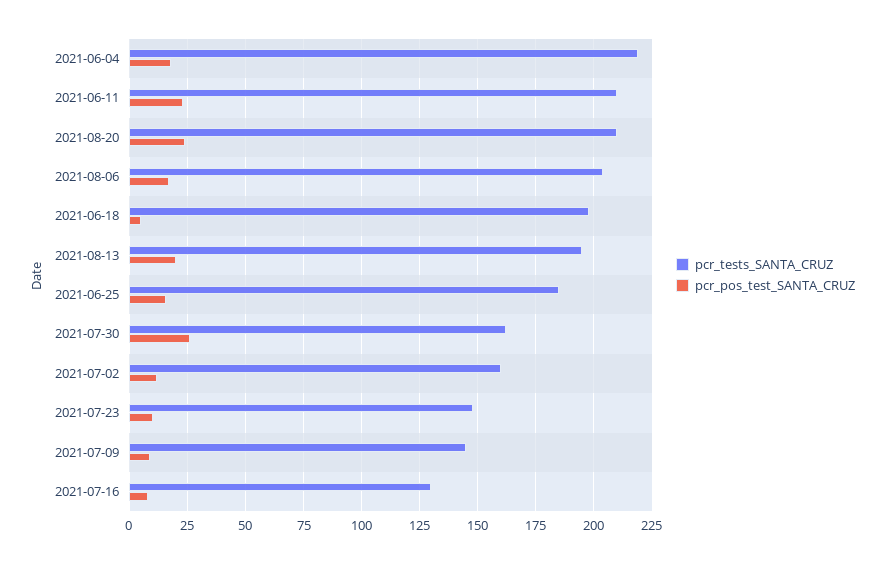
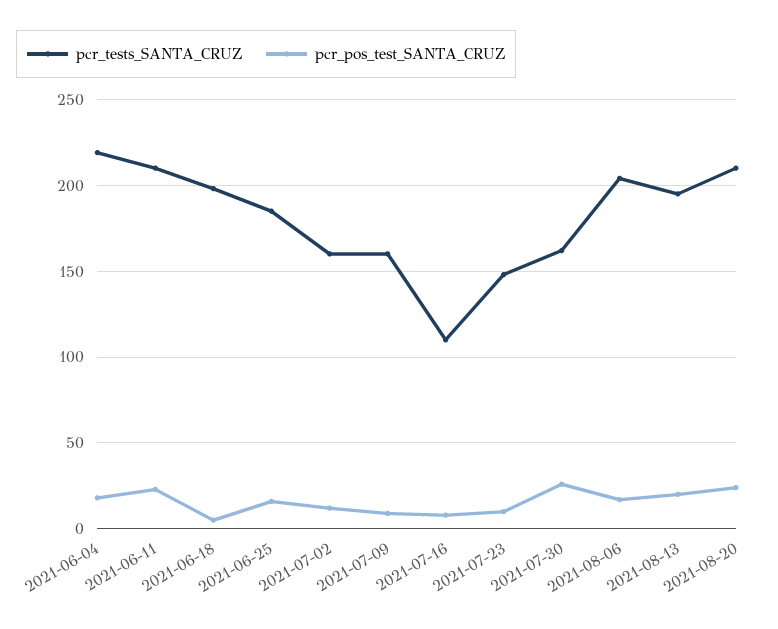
  {
    "pcr_tests_SANTA_CRUZ": {
      "2021-06-04": 220,
      "2021-06-11": 210,
      "2021-08-20": 210,
      "2021-08-06": 205,
      "2021-06-18": 200,
      "2021-08-13": 195,
      "2021-06-25": 185,
      "2021-07-30": 160,
      "2021-07-02": 160,
      "2021-07-23": 150,
-     "2021-07-09": 145,
+     "2021-07-09": 160,
-     "2021-07-16": 130
+     "2021-07-16": 110
    },
    "pcr_pos_test_SANTA_CRUZ": {
      "2021-06-04": 20,
      "2021-06-11": 25,
      "2021-08-20": 25,
      "2021-08-06": 15,
      "2021-06-18": 5,
      "2021-08-13": 20,
      "2021-06-25": 15,
      "2021-07-30": 25,
      "2021-07-02": 10,
      "2021-07-23": 10,
      "2021-07-09": 10,
      "2021-07-16": 10
    }
  }

